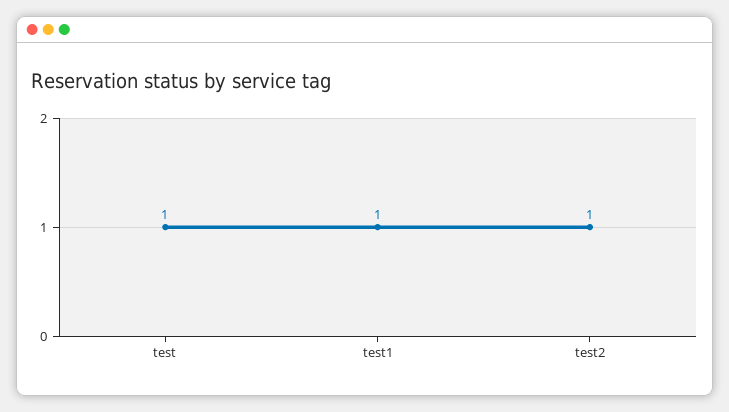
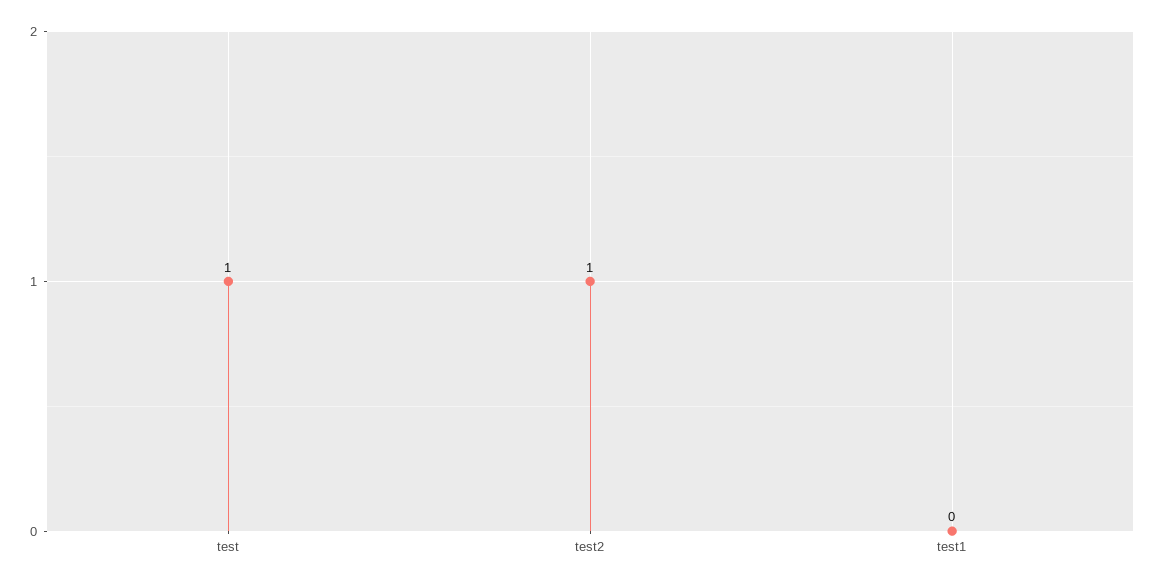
  {
    "test": 1,
-   "test1": 1,
+   "test1": 0,
    "test2": 1
  }

